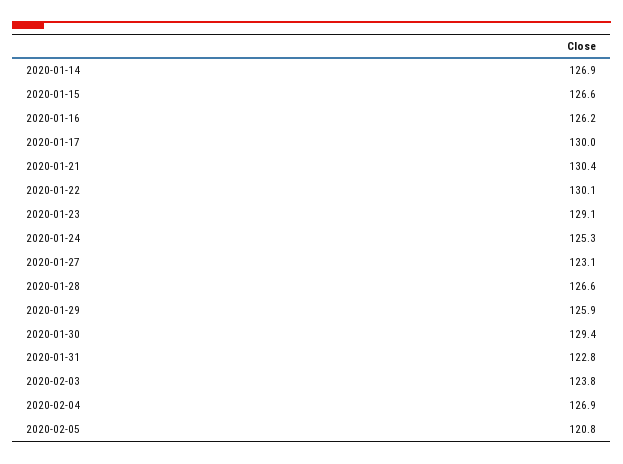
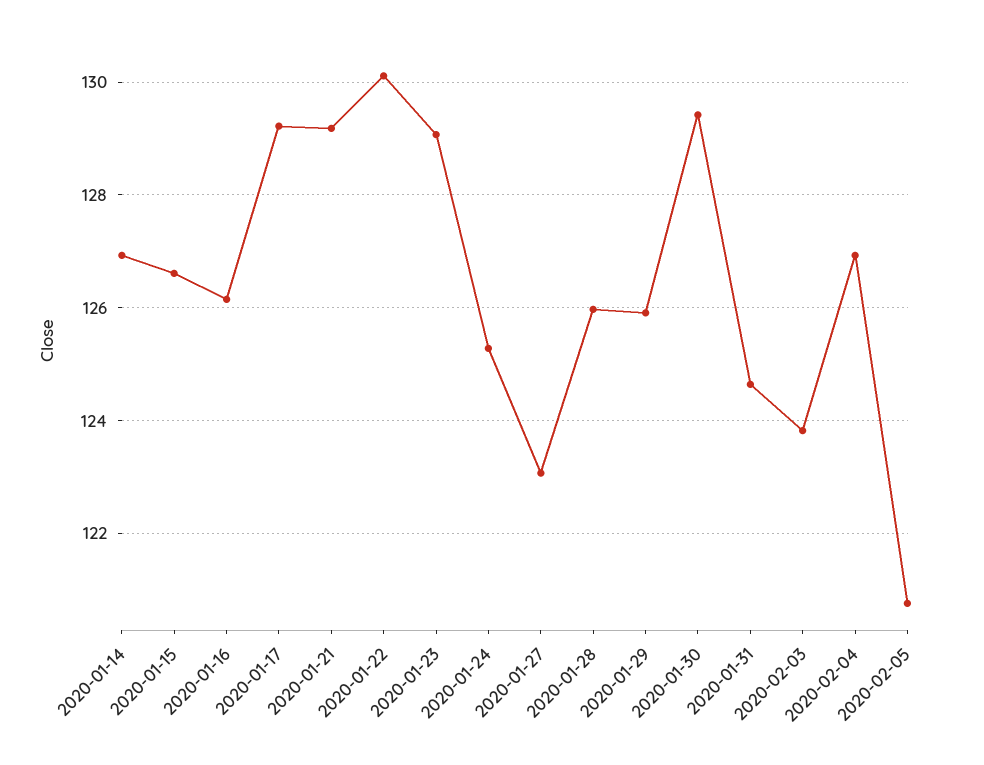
  {
    "2020-01-14": 126.9,
    "2020-01-15": 126.6,
    "2020-01-16": 126.2,
-   "2020-01-17": 130,
+   "2020-01-17": 129.2,
-   "2020-01-21": 130.4,
+   "2020-01-21": 129.2,
    "2020-01-22": 130.1,
    "2020-01-23": 129.1,
    "2020-01-24": 125.3,
    "2020-01-27": 123.1,
-   "2020-01-28": 126.6,
+   "2020-01-28": 126,
    "2020-01-29": 125.9,
    "2020-01-30": 129.4,
-   "2020-01-31": 122.8,
+   "2020-01-31": 124.6,
    "2020-02-03": 123.8,
    "2020-02-04": 126.9,
    "2020-02-05": 120.8
  }

